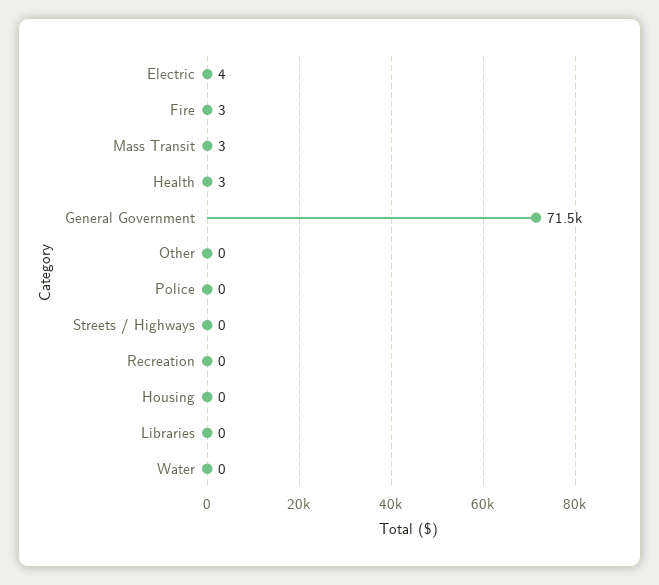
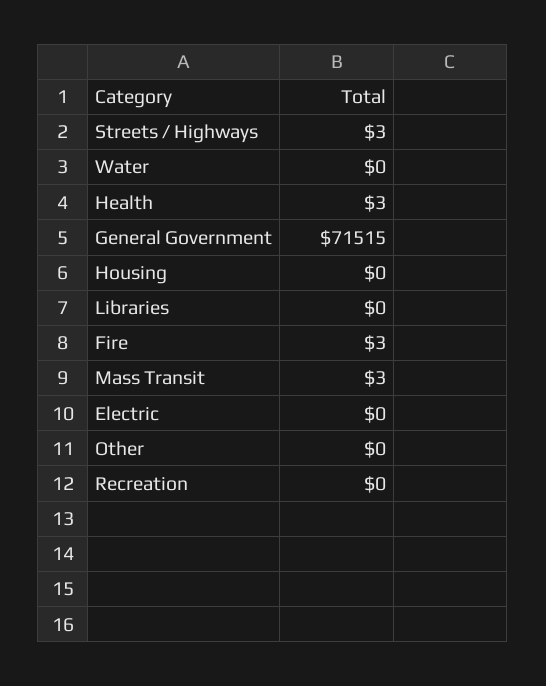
  {
-   "Electric": 4,
+   "Electric": 0,
    "Fire": 3,
    "Mass Transit": 3,
    "Health": 3,
    "General Government": 71515,
    "Other": 0,
-   "Police": 0,
-   "Streets / Highways": 0,
+   "Streets / Highways": 3,
    "Recreation": 0,
    "Housing": 0,
    "Libraries": 0,
    "Water": 0
  }

